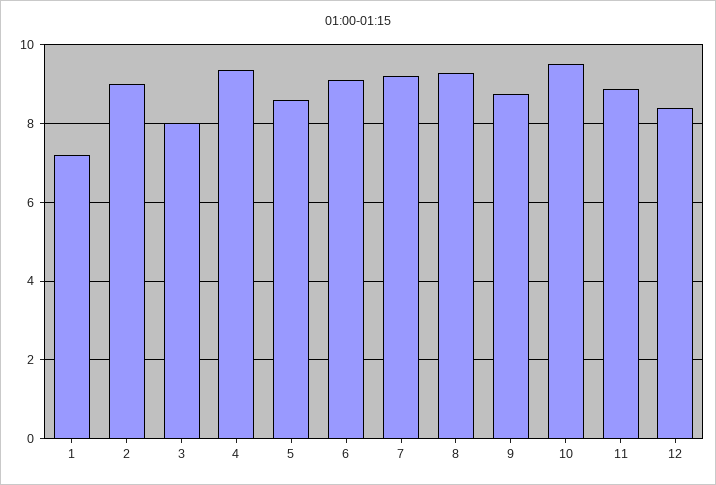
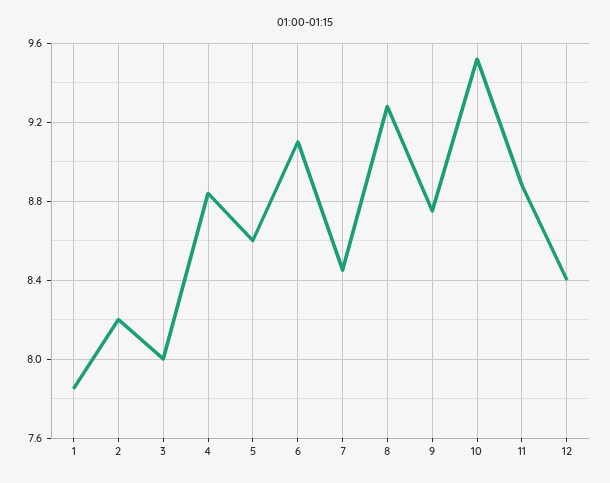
  {
-   "1": 7.2,
+   "1": 7.85,
-   "2": 9,
+   "2": 8.2,
    "3": 8,
-   "4": 9.4,
+   "4": 8.85,
    "5": 8.6,
    "6": 9.1,
-   "7": 9.2,
+   "7": 8.45,
    "8": 9.3,
    "9": 8.75,
    "10": 9.5,
    "11": 8.9,
    "12": 8.4
  }

